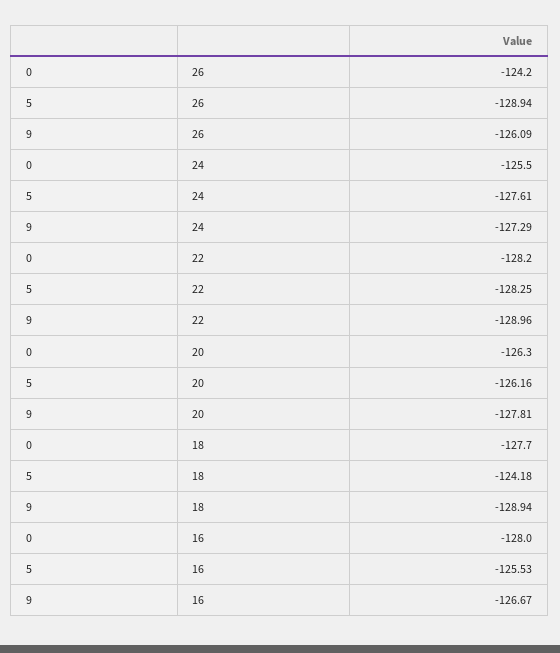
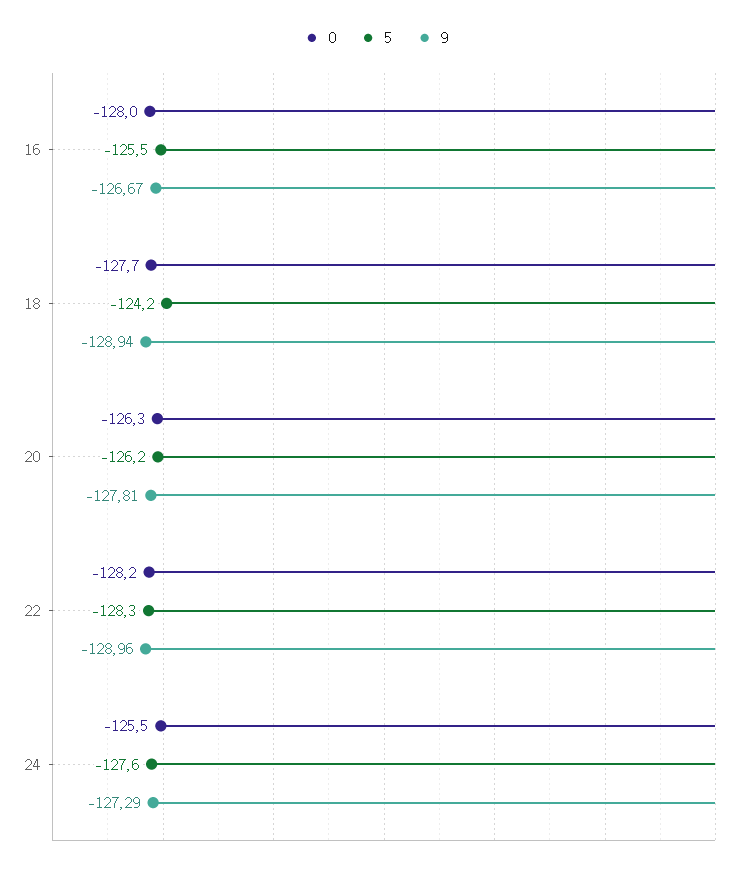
  {
    "0": {
-     "26": -124.2,
      "24": -125.5,
      "22": -128.2,
      "20": -126.3,
      "18": -127.7,
      "16": -128
    },
    "5": {
-     "26": -128.94,
      "24": -127.61,
      "22": -128.25,
      "20": -126.16,
      "18": -124.18,
      "16": -125.53
    },
    "9": {
-     "26": -126.09,
      "24": -127.29,
      "22": -128.96,
      "20": -127.81,
      "18": -128.94,
      "16": -126.67
    }
  }

